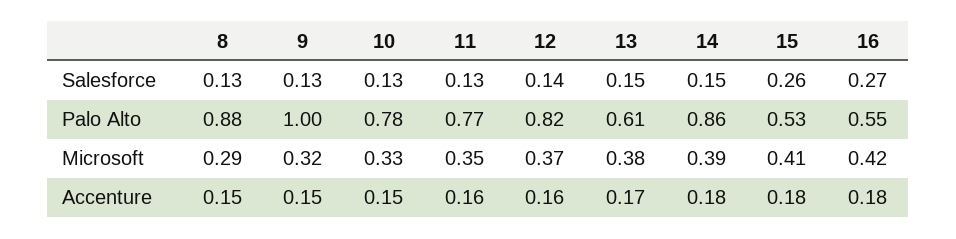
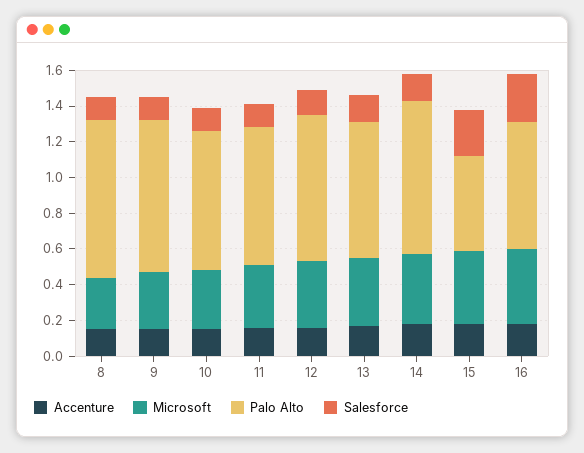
  {
    "Salesforce": {
      "8": 0.13,
      "9": 0.13,
      "10": 0.13,
      "11": 0.13,
      "12": 0.14,
      "13": 0.15,
      "14": 0.15,
      "15": 0.26,
      "16": 0.27
    },
    "Palo Alto": {
      "8": 0.88,
-     "9": 1,
+     "9": 0.85,
      "10": 0.78,
      "11": 0.77,
      "12": 0.82,
-     "13": 0.61,
+     "13": 0.75,
      "14": 0.86,
      "15": 0.53,
-     "16": 0.55
+     "16": 0.7
    },
    "Microsoft": {
      "8": 0.29,
      "9": 0.32,
      "10": 0.33,
      "11": 0.35,
      "12": 0.37,
      "13": 0.38,
      "14": 0.39,
      "15": 0.41,
      "16": 0.42
    },
    "Accenture": {
      "8": 0.15,
      "9": 0.15,
      "10": 0.15,
      "11": 0.16,
      "12": 0.16,
      "13": 0.17,
      "14": 0.18,
      "15": 0.18,
      "16": 0.18
    }
  }

